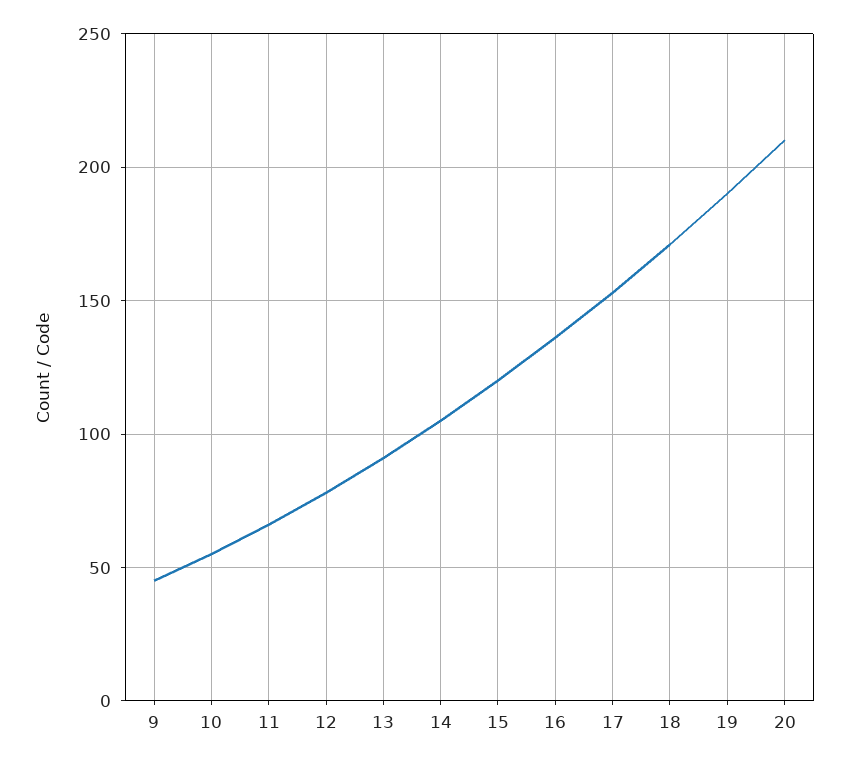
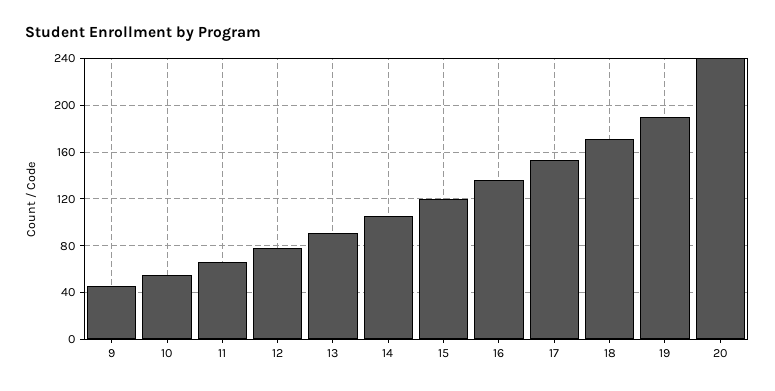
  {
    "9": 45,
    "10": 55,
    "11": 65,
    "12": 80,
    "13": 90,
    "14": 105,
    "15": 120,
    "16": 135,
    "17": 155,
    "18": 170,
    "19": 190,
-   "20": 210
+   "20": 240
  }

